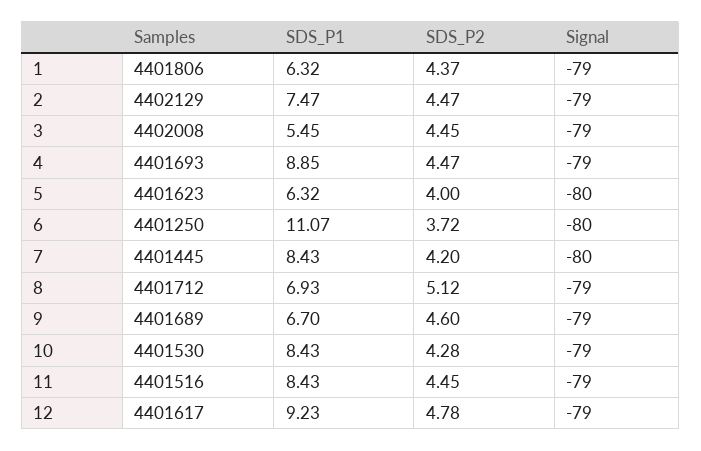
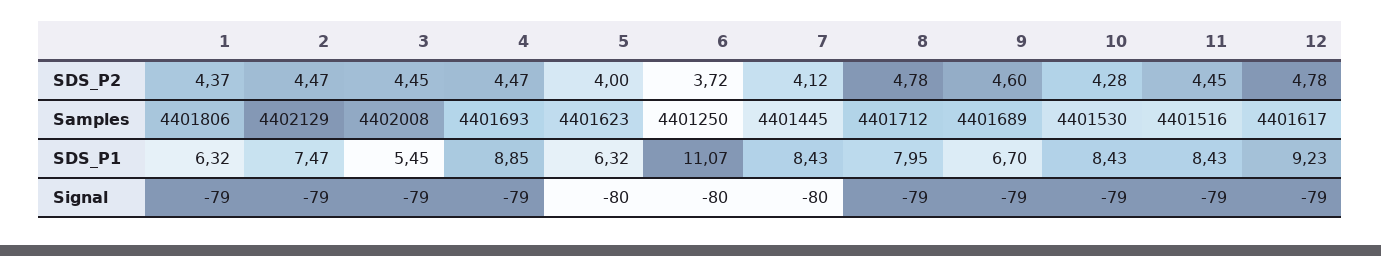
  {
    "Samples": {
      "1": 4401806,
      "2": 4402129,
      "3": 4402008,
      "4": 4401693,
      "5": 4401623,
      "6": 4401250,
      "7": 4401445,
      "8": 4401712,
      "9": 4401689,
      "10": 4401530,
      "11": 4401516,
      "12": 4401617
    },
    "SDS_P1": {
      "1": 6.32,
      "2": 7.47,
      "3": 5.45,
      "4": 8.85,
      "5": 6.32,
      "6": 11.07,
      "7": 8.43,
-     "8": 6.93,
+     "8": 7.95,
      "9": 6.7,
      "10": 8.43,
      "11": 8.43,
      "12": 9.23
    },
    "SDS_P2": {
      "1": 4.37,
      "2": 4.47,
      "3": 4.45,
      "4": 4.47,
      "5": 4,
      "6": 3.72,
-     "7": 4.2,
+     "7": 4.12,
-     "8": 5.12,
+     "8": 4.78,
      "9": 4.6,
      "10": 4.28,
      "11": 4.45,
      "12": 4.78
    },
    "Signal": {
      "1": -79,
      "2": -79,
      "3": -79,
      "4": -79,
      "5": -80,
      "6": -80,
      "7": -80,
      "8": -79,
      "9": -79,
      "10": -79,
      "11": -79,
      "12": -79
    }
  }

